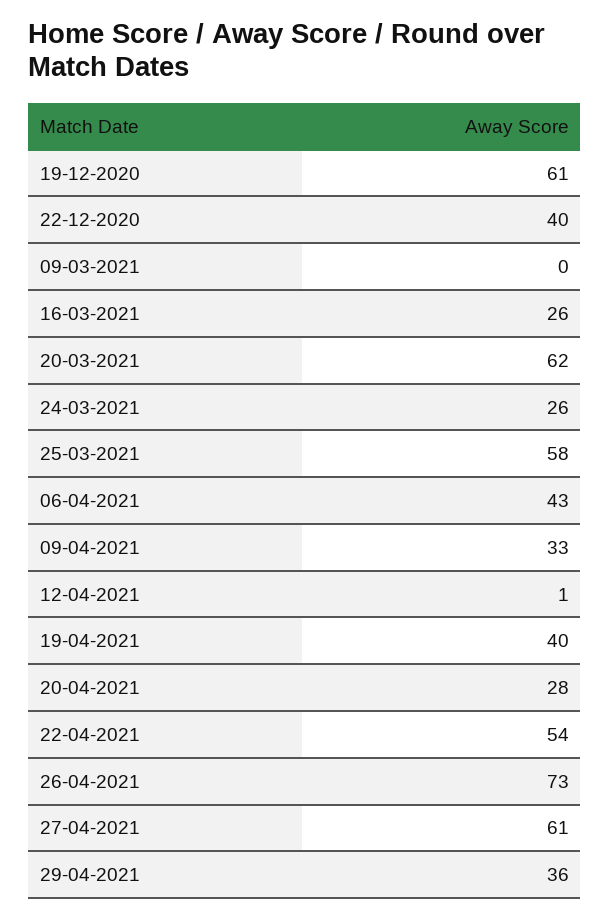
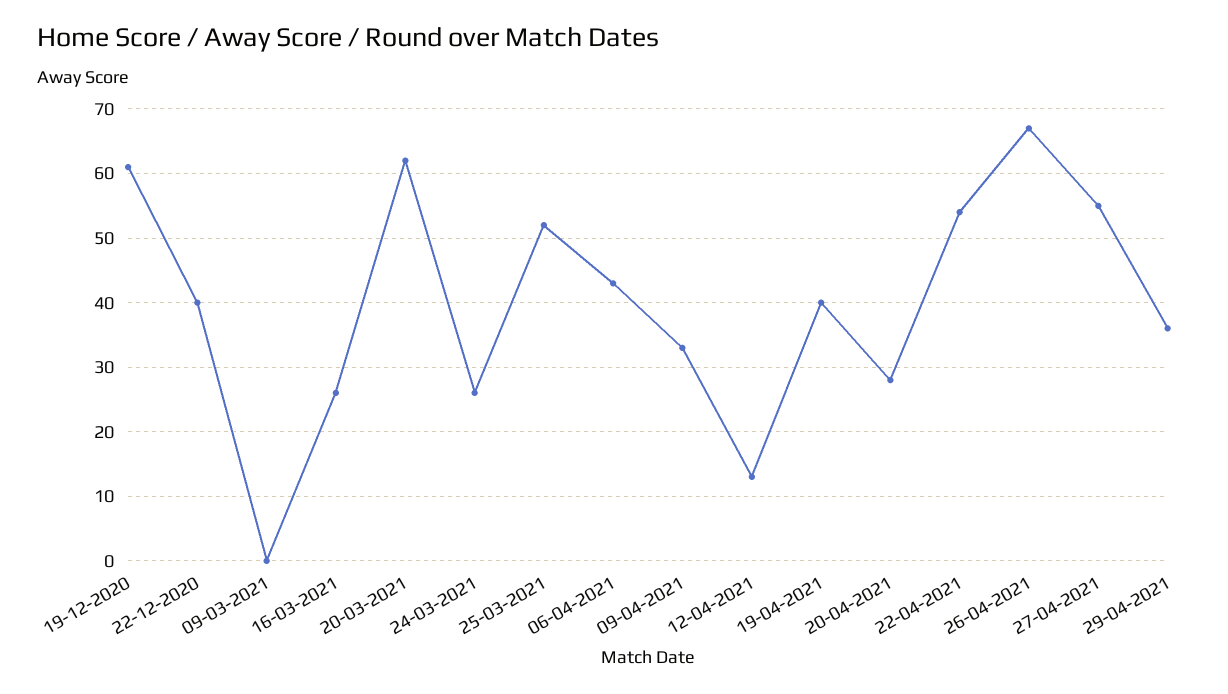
  {
    "19-12-2020": 61,
    "22-12-2020": 40,
    "09-03-2021": 0,
    "16-03-2021": 26,
    "20-03-2021": 62,
    "24-03-2021": 26,
-   "25-03-2021": 58,
+   "25-03-2021": 52,
    "06-04-2021": 43,
    "09-04-2021": 33,
-   "12-04-2021": 1,
+   "12-04-2021": 13,
    "19-04-2021": 40,
    "20-04-2021": 28,
    "22-04-2021": 54,
-   "26-04-2021": 73,
+   "26-04-2021": 67,
-   "27-04-2021": 61,
+   "27-04-2021": 55,
    "29-04-2021": 36
  }

